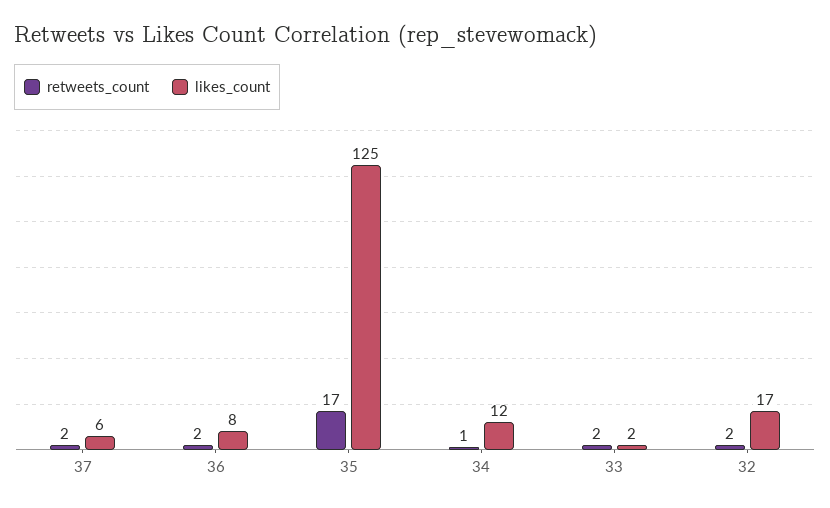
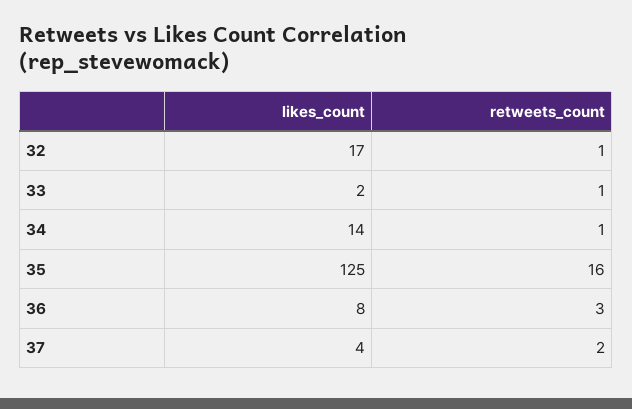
  {
    "retweets_count": {
      "37": 2,
-     "36": 2,
+     "36": 3,
-     "35": 17,
+     "35": 16,
      "34": 1,
-     "33": 2,
+     "33": 1,
-     "32": 2
+     "32": 1
    },
    "likes_count": {
-     "37": 6,
+     "37": 4,
      "36": 8,
      "35": 125,
-     "34": 12,
+     "34": 14,
      "33": 2,
      "32": 17
    }
  }

